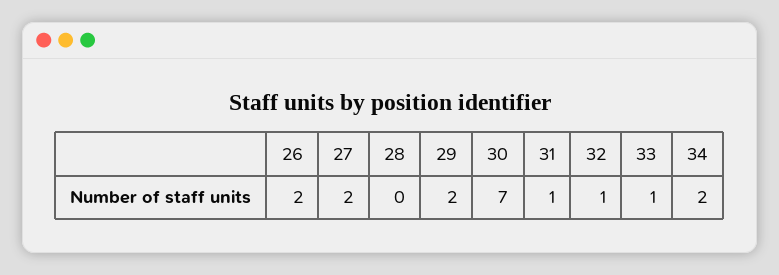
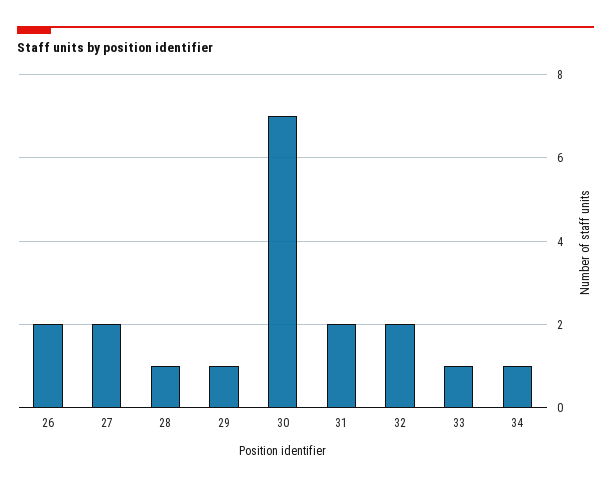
  {
    "26": 2,
    "27": 2,
-   "28": 0,
+   "28": 1,
-   "29": 2,
+   "29": 1,
    "30": 7,
-   "31": 1,
+   "31": 2,
-   "32": 1,
+   "32": 2,
    "33": 1,
-   "34": 2
+   "34": 1
  }

